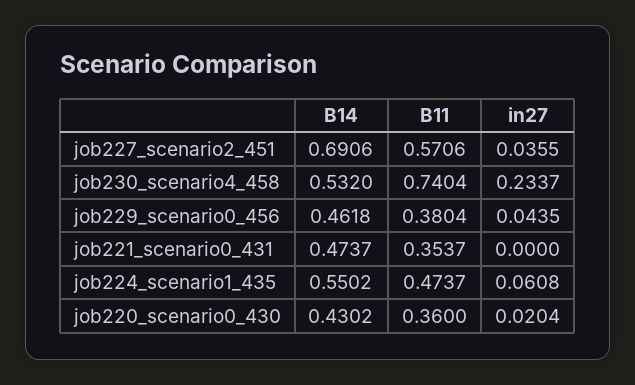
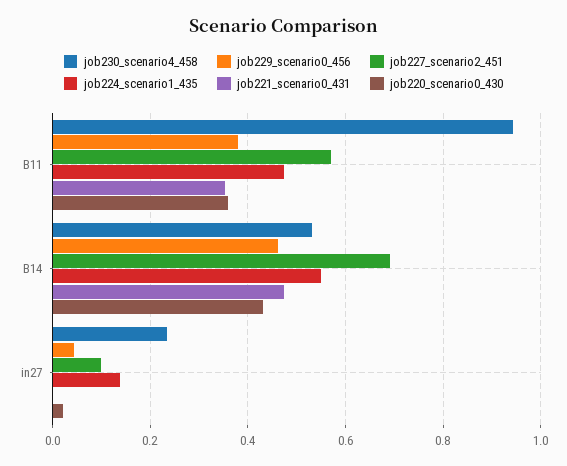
  {
    "job227_scenario2_451": {
      "B14": 0.6906,
      "B11": 0.5706,
-     "in27": 0.0355
+     "in27": 0.1
    },
    "job230_scenario4_458": {
      "B14": 0.532,
-     "B11": 0.7404,
+     "B11": 0.94,
      "in27": 0.2337
    },
    "job229_scenario0_456": {
      "B14": 0.4618,
      "B11": 0.3804,
      "in27": 0.0435
    },
    "job221_scenario0_431": {
      "B14": 0.4737,
      "B11": 0.3537,
      "in27": 0
    },
    "job224_scenario1_435": {
      "B14": 0.5502,
      "B11": 0.4737,
-     "in27": 0.0608
+     "in27": 0.14
    },
    "job220_scenario0_430": {
      "B14": 0.4302,
      "B11": 0.36,
      "in27": 0.0204
    }
  }

